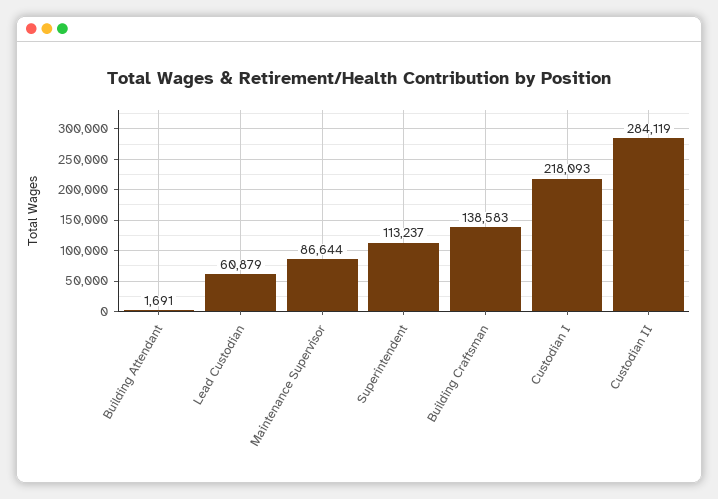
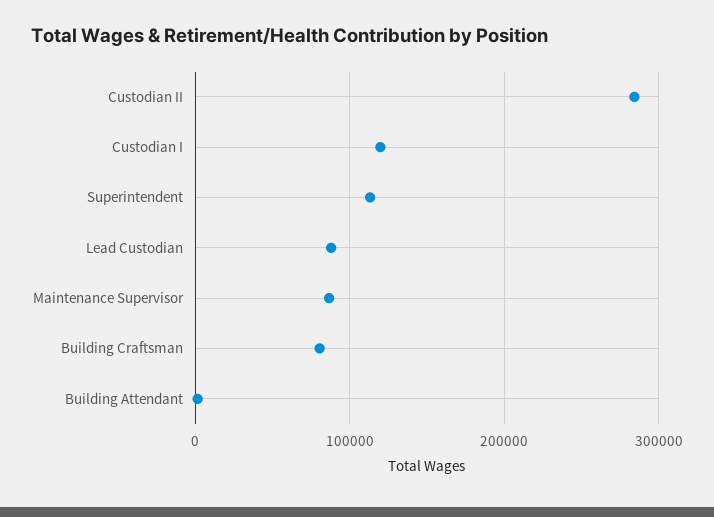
  {
    "Building Attendant": 1691,
-   "Lead Custodian": 60879,
+   "Lead Custodian": 90000,
    "Maintenance Supervisor": 86644,
    "Superintendent": 113237,
-   "Building Craftsman": 138583,
+   "Building Craftsman": 80000,
-   "Custodian I": 218093,
+   "Custodian I": 120000,
    "Custodian II": 284119
  }

